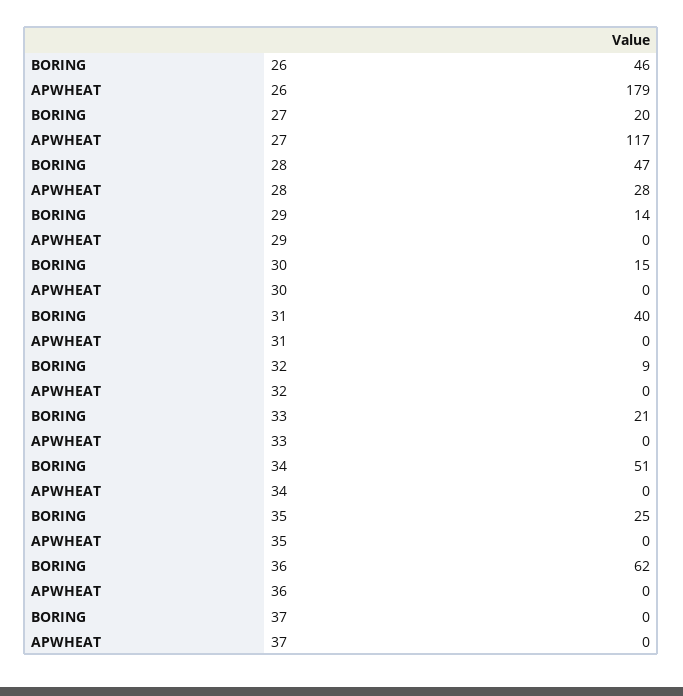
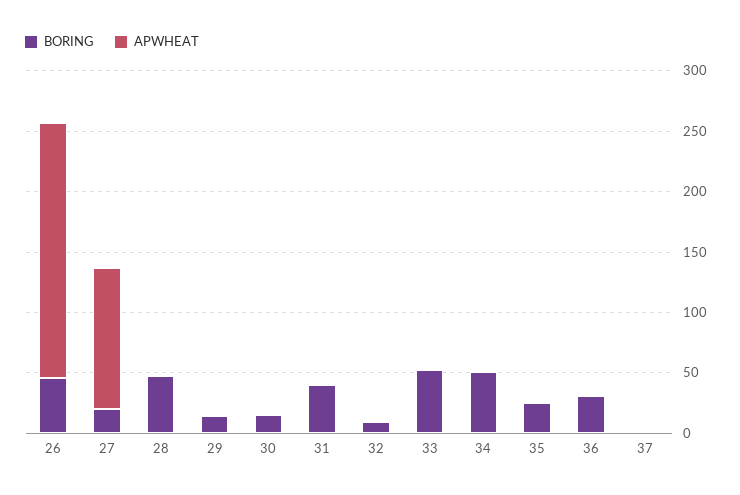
  {
    "BORING": {
      "26": 46,
      "27": 20,
      "28": 47,
      "29": 14,
      "30": 15,
      "31": 40,
      "32": 9,
-     "33": 21,
+     "33": 50,
      "34": 51,
      "35": 25,
-     "36": 62,
+     "36": 30,
      "37": 0
    },
    "APWHEAT": {
-     "26": 179,
+     "26": 210,
      "27": 117,
-     "28": 28,
+     "28": 0,
      "29": 0,
      "30": 0,
      "31": 0,
      "32": 0,
      "33": 0,
      "34": 0,
      "35": 0,
      "36": 0,
      "37": 0
    }
  }

